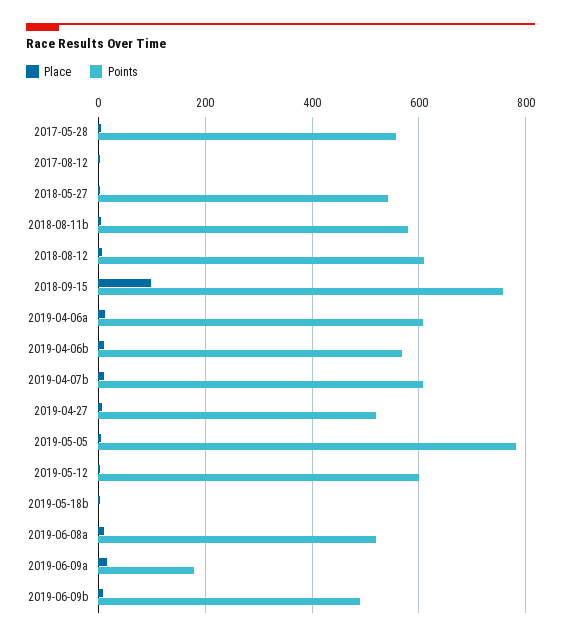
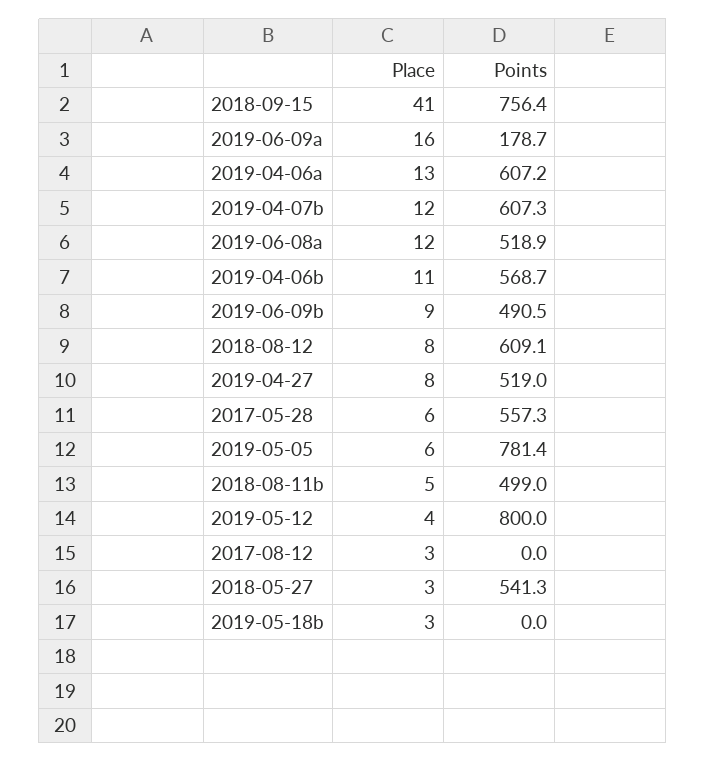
  {
    "Place": {
      "2017-05-28": 6,
      "2017-08-12": 3,
      "2018-05-27": 3,
      "2018-08-11b": 5,
      "2018-08-12": 8,
-     "2018-09-15": 100,
+     "2018-09-15": 41,
      "2019-04-06a": 13,
      "2019-04-06b": 11,
      "2019-04-07b": 12,
      "2019-04-27": 8,
      "2019-05-05": 6,
      "2019-05-12": 4,
      "2019-05-18b": 3,
      "2019-06-08a": 12,
      "2019-06-09a": 16,
      "2019-06-09b": 9
    },
    "Points": {
      "2017-05-28": 557.3,
      "2017-08-12": 0,
      "2018-05-27": 541.3,
-     "2018-08-11b": 580,
+     "2018-08-11b": 499,
      "2018-08-12": 609.1,
      "2018-09-15": 756.4,
      "2019-04-06a": 607.2,
      "2019-04-06b": 568.7,
      "2019-04-07b": 607.3,
      "2019-04-27": 519,
      "2019-05-05": 781.4,
-     "2019-05-12": 600,
+     "2019-05-12": 800,
      "2019-05-18b": 0,
      "2019-06-08a": 518.9,
      "2019-06-09a": 178.7,
      "2019-06-09b": 490.5
    }
  }

